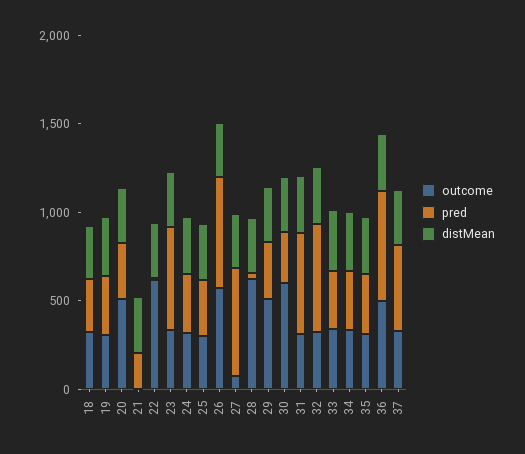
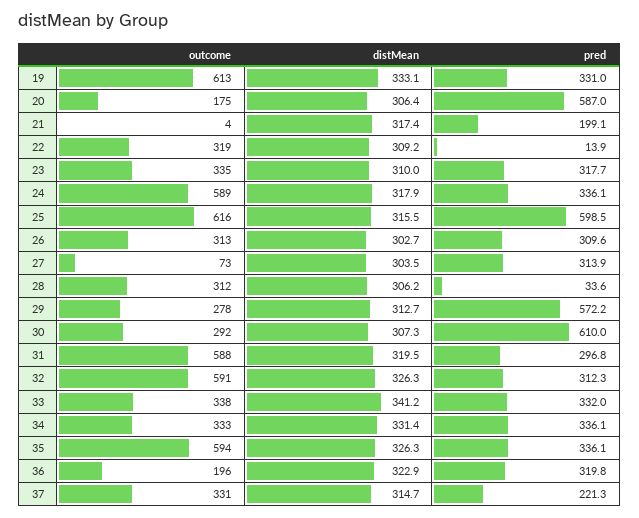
  {
    "outcome": {
-     "18": 300,
-     "19": 300,
+     "19": 613,
-     "20": 500,
+     "20": 175,
      "21": 4,
-     "22": 600,
+     "22": 319,
      "23": 335,
-     "24": 300,
+     "24": 589,
-     "25": 300,
+     "25": 616,
-     "26": 600,
+     "26": 313,
      "27": 73,
-     "28": 600,
+     "28": 312,
-     "29": 500,
+     "29": 278,
-     "30": 600,
+     "30": 292,
-     "31": 300,
+     "31": 588,
-     "32": 300,
+     "32": 591,
      "33": 338,
      "34": 333,
-     "35": 300,
+     "35": 594,
-     "36": 500,
+     "36": 196,
      "37": 331
    },
    "pred": {
-     "18": 300,
      "19": 331,
-     "20": 300,
+     "20": 587,
      "21": 199.1,
      "22": 13.9,
-     "23": 600,
+     "23": 317.7,
      "24": 336.1,
-     "25": 300,
+     "25": 598.5,
-     "26": 600,
+     "26": 309.6,
-     "27": 600,
+     "27": 313.9,
      "28": 33.6,
-     "29": 300,
+     "29": 572.2,
-     "30": 300,
+     "30": 610,
-     "31": 600,
+     "31": 296.8,
-     "32": 600,
+     "32": 312.3,
      "33": 332,
      "34": 336.1,
      "35": 336.1,
-     "36": 600,
+     "36": 319.8,
-     "37": 500
+     "37": 221.3
    },
    "distMean": {
-     "18": 300,
      "19": 333.1,
      "20": 306.4,
      "21": 317.4,
      "22": 309.2,
      "23": 310,
      "24": 317.9,
      "25": 315.5,
      "26": 302.7,
      "27": 303.5,
      "28": 306.2,
      "29": 312.7,
      "30": 307.3,
      "31": 319.5,
      "32": 326.3,
      "33": 341.2,
      "34": 331.4,
      "35": 326.3,
      "36": 322.9,
      "37": 314.7
    }
  }

